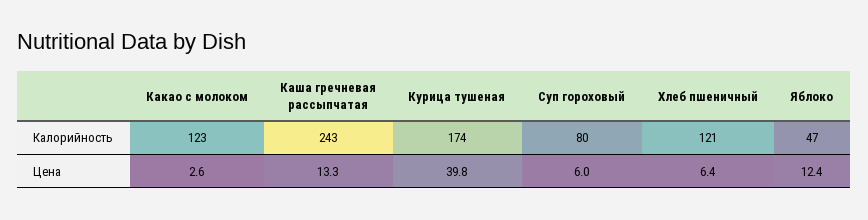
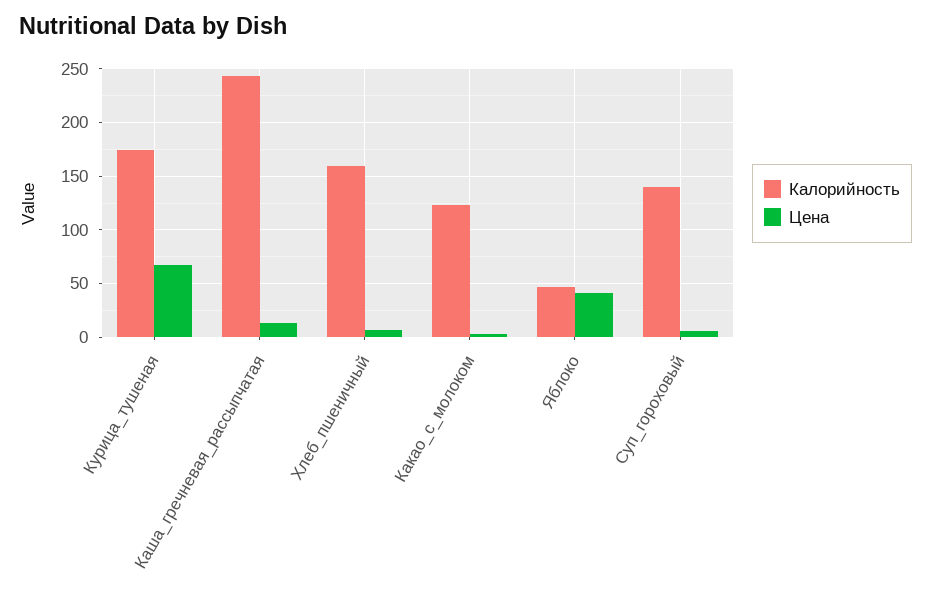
  {
    "Калорийность": {
      "Какао с молоком": 123,
      "Каша гречневая рассыпчатая": 243,
      "Курица тушеная": 174,
-     "Суп гороховый": 80,
+     "Суп гороховый": 140,
-     "Хлеб пшеничный": 121,
+     "Хлеб пшеничный": 160,
      "Яблоко": 47
    },
    "Цена": {
      "Какао с молоком": 2.6,
      "Каша гречневая рассыпчатая": 13.3,
-     "Курица тушеная": 39.8,
+     "Курица тушеная": 70,
      "Суп гороховый": 6,
      "Хлеб пшеничный": 6.4,
-     "Яблоко": 12.4
+     "Яблоко": 40
    }
  }

